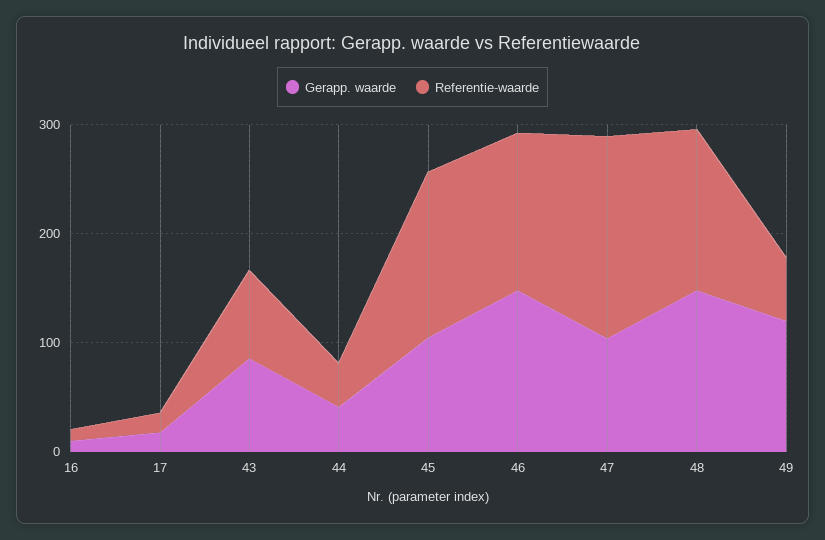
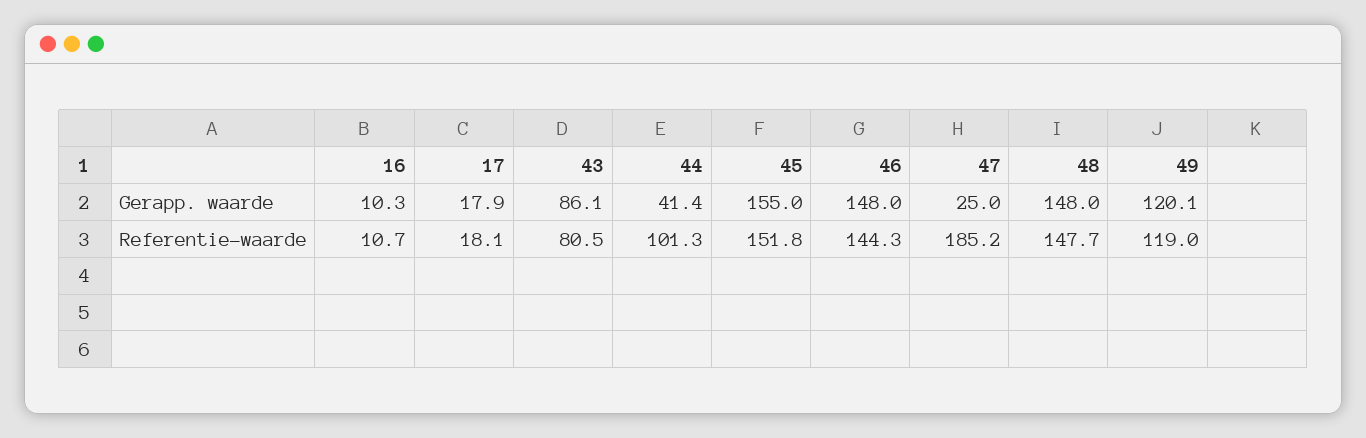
  {
    "Gerapp. waarde": {
      "16": 10.3,
      "17": 17.9,
      "43": 86.1,
      "44": 41.4,
-     "45": 100,
+     "45": 155,
      "46": 148,
-     "47": 100,
+     "47": 25,
      "48": 148,
      "49": 120.1
    },
    "Referentie-waarde": {
      "16": 10.7,
      "17": 18.1,
      "43": 80.5,
-     "44": 40,
+     "44": 101.3,
      "45": 151.8,
      "46": 144.3,
      "47": 185.2,
      "48": 147.7,
-     "49": 60
+     "49": 119
    }
  }

